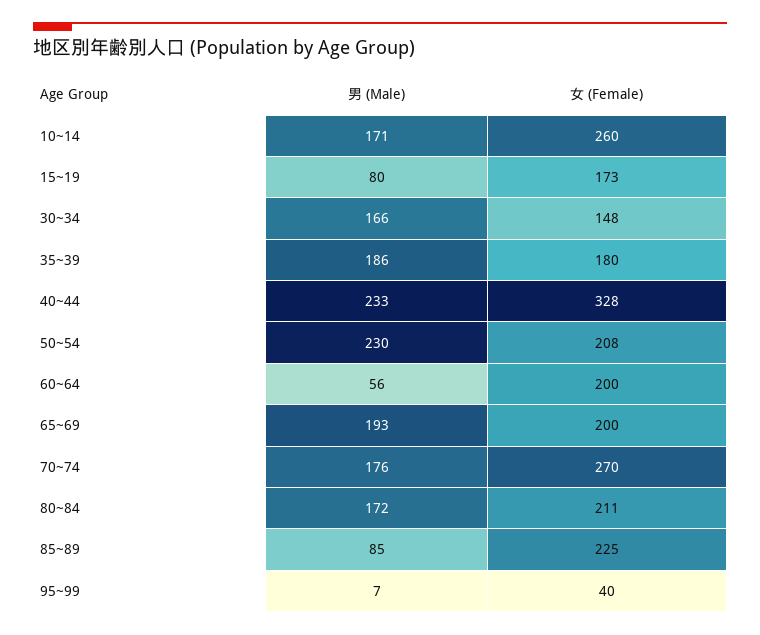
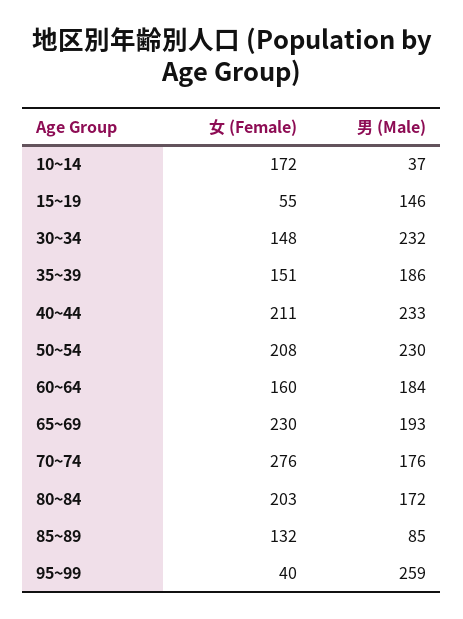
  {
    "男 (Male)": {
-     "10~14": 171,
+     "10~14": 37,
-     "15~19": 80,
+     "15~19": 146,
-     "30~34": 166,
+     "30~34": 232,
      "35~39": 186,
      "40~44": 233,
      "50~54": 230,
-     "60~64": 56,
+     "60~64": 184,
      "65~69": 193,
      "70~74": 176,
      "80~84": 172,
      "85~89": 85,
-     "95~99": 7
+     "95~99": 259
    },
    "女 (Female)": {
-     "10~14": 260,
+     "10~14": 172,
-     "15~19": 173,
+     "15~19": 55,
      "30~34": 148,
-     "35~39": 180,
+     "35~39": 151,
-     "40~44": 328,
+     "40~44": 211,
      "50~54": 208,
-     "60~64": 200,
+     "60~64": 160,
-     "65~69": 200,
+     "65~69": 230,
-     "70~74": 270,
+     "70~74": 276,
-     "80~84": 211,
+     "80~84": 203,
-     "85~89": 225,
+     "85~89": 132,
      "95~99": 40
    }
  }

